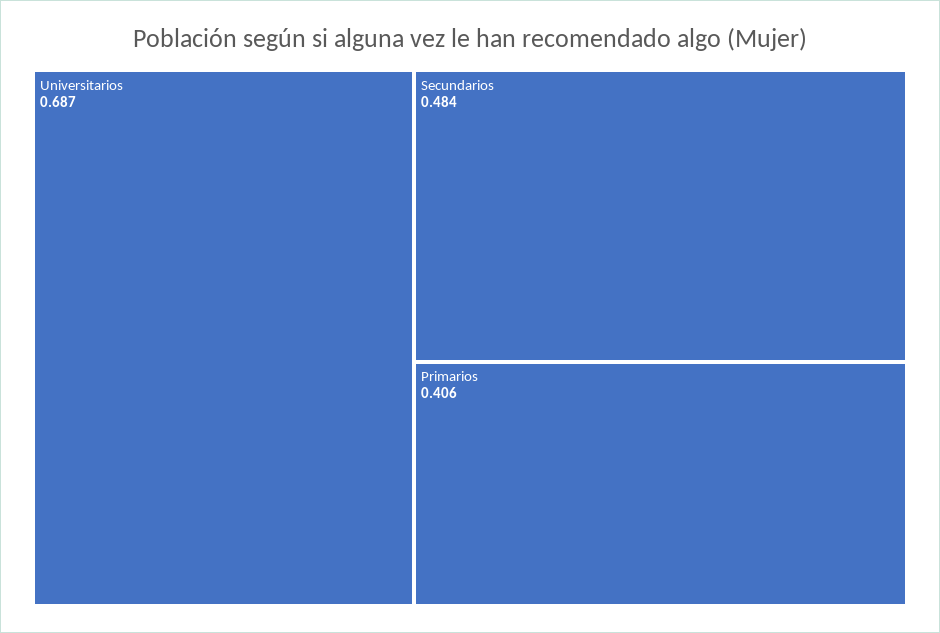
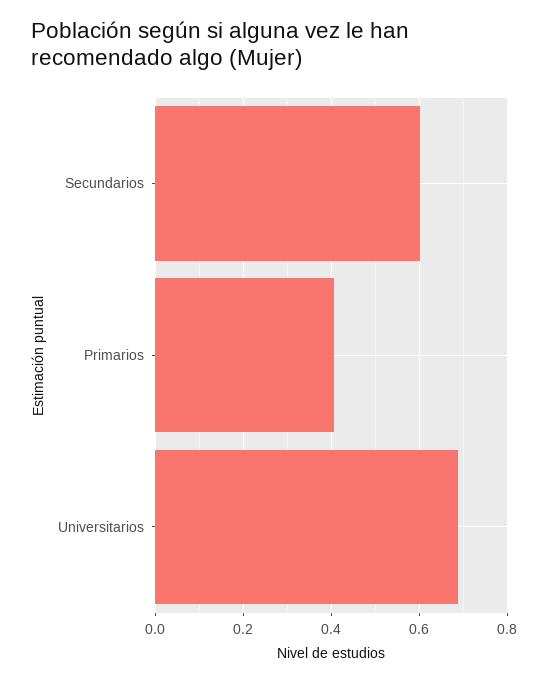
  {
    "Universitarios": 0.687,
-   "Secundarios": 0.484,
+   "Secundarios": 0.6,
    "Primarios": 0.406
  }

